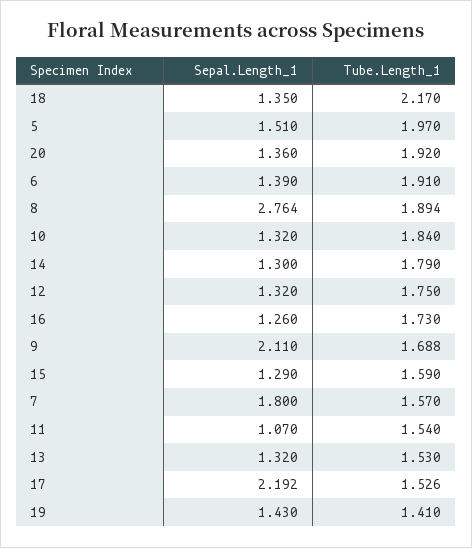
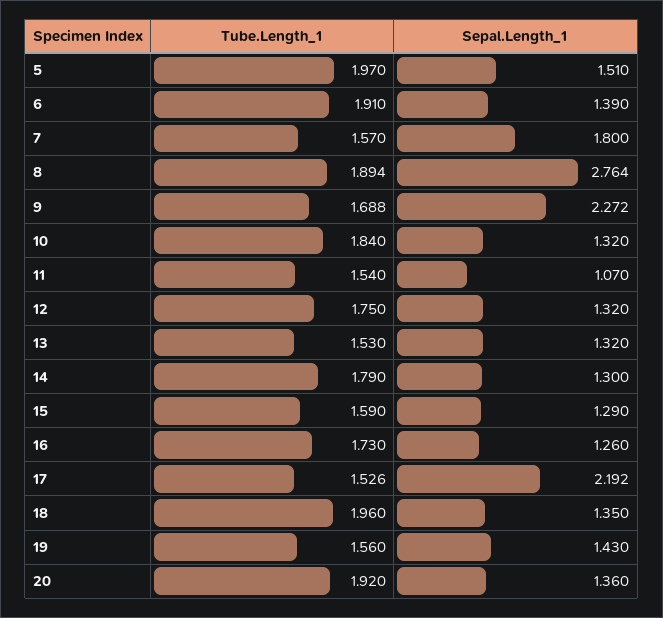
  {
    "Sepal.Length_1": {
      "18": 1.35,
      "5": 1.51,
      "20": 1.36,
      "6": 1.39,
      "8": 2.764,
      "10": 1.32,
      "14": 1.3,
      "12": 1.32,
      "16": 1.26,
-     "9": 2.11,
+     "9": 2.272,
      "15": 1.29,
      "7": 1.8,
      "11": 1.07,
      "13": 1.32,
      "17": 2.192,
      "19": 1.43
    },
    "Tube.Length_1": {
-     "18": 2.17,
+     "18": 1.96,
      "5": 1.97,
      "20": 1.92,
      "6": 1.91,
      "8": 1.894,
      "10": 1.84,
      "14": 1.79,
      "12": 1.75,
      "16": 1.73,
      "9": 1.688,
      "15": 1.59,
      "7": 1.57,
      "11": 1.54,
      "13": 1.53,
      "17": 1.526,
-     "19": 1.41
+     "19": 1.56
    }
  }

